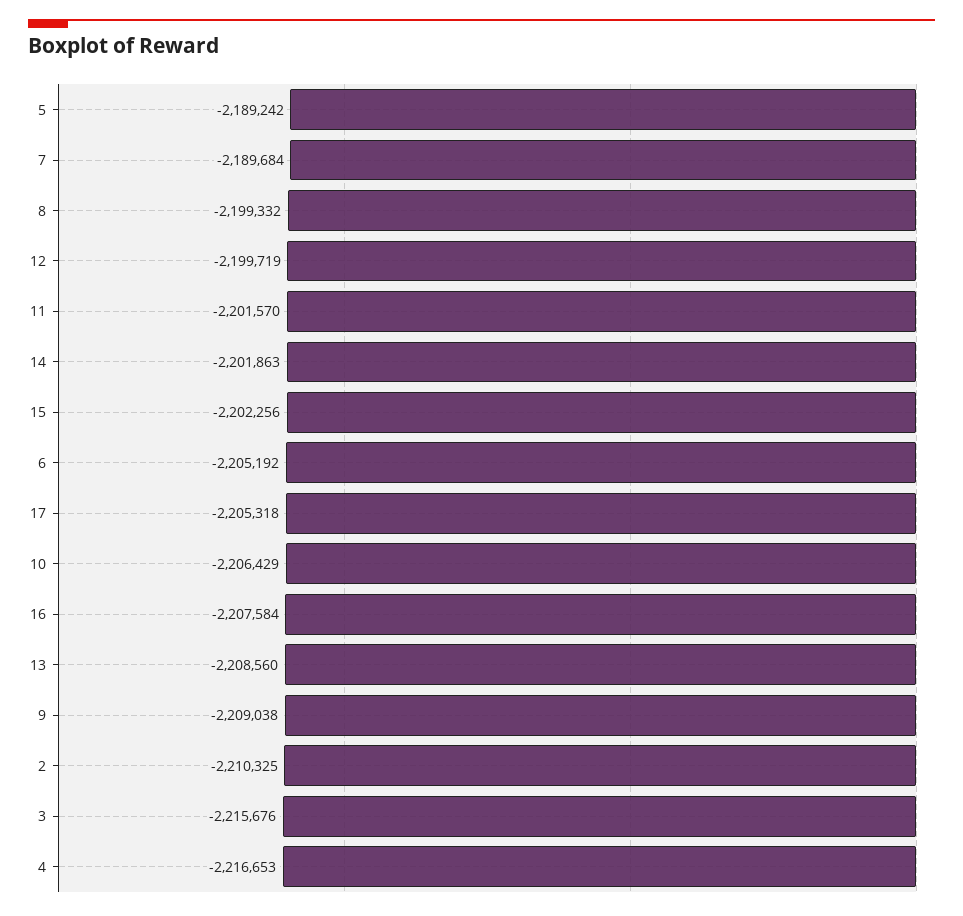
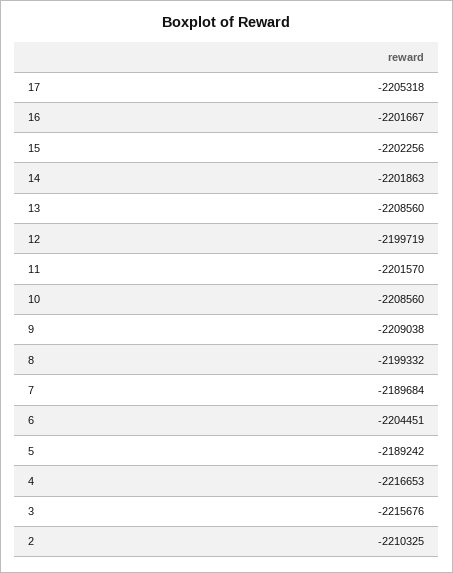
  {
    "5": -2189242,
    "7": -2189684,
    "8": -2199332,
    "12": -2199719,
    "11": -2201570,
    "14": -2201863,
    "15": -2202256,
-   "6": -2205192,
+   "6": -2204451,
    "17": -2205318,
-   "10": -2206429,
+   "10": -2208560,
-   "16": -2207584,
+   "16": -2201667,
    "13": -2208560,
    "9": -2209038,
    "2": -2210325,
    "3": -2215676,
    "4": -2216653
  }

